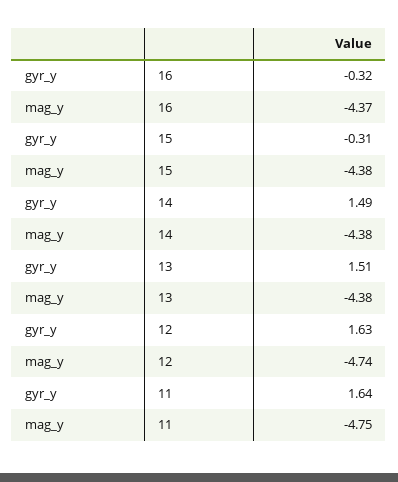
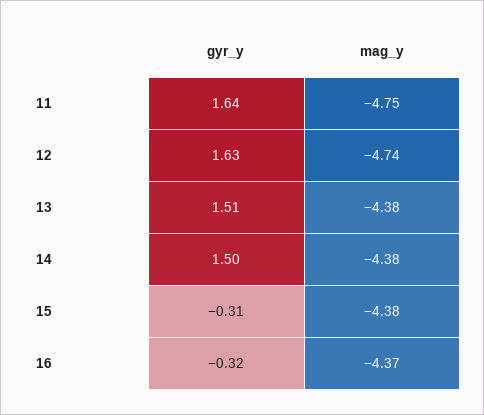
  {
    "gyr_y": {
      "16": -0.32,
      "15": -0.31,
-     "14": 1.49,
+     "14": 1.5,
      "13": 1.51,
      "12": 1.63,
      "11": 1.64
    },
    "mag_y": {
      "16": -4.37,
      "15": -4.38,
      "14": -4.38,
      "13": -4.38,
      "12": -4.74,
      "11": -4.75
    }
  }

